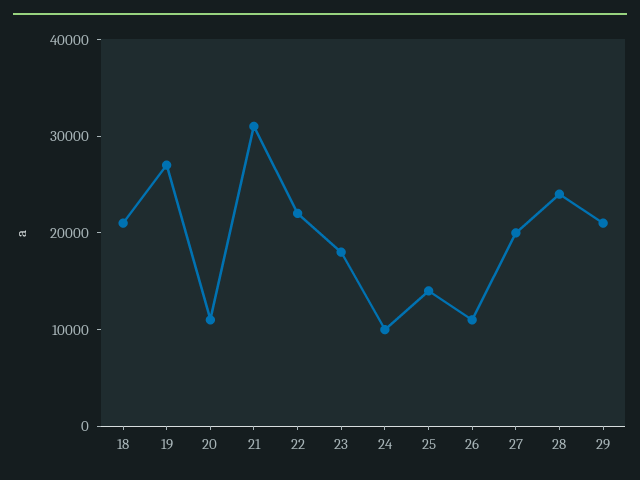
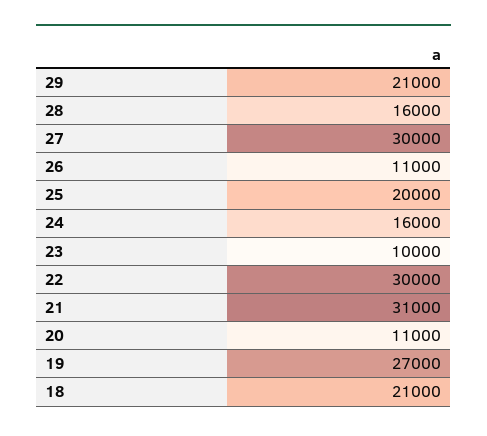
  {
    "18": 21000,
    "19": 27000,
    "20": 11000,
    "21": 31000,
-   "22": 22000,
+   "22": 30000,
-   "23": 18000,
+   "23": 10000,
-   "24": 10000,
+   "24": 16000,
-   "25": 14000,
+   "25": 20000,
    "26": 11000,
-   "27": 20000,
+   "27": 30000,
-   "28": 24000,
+   "28": 16000,
    "29": 21000
  }

